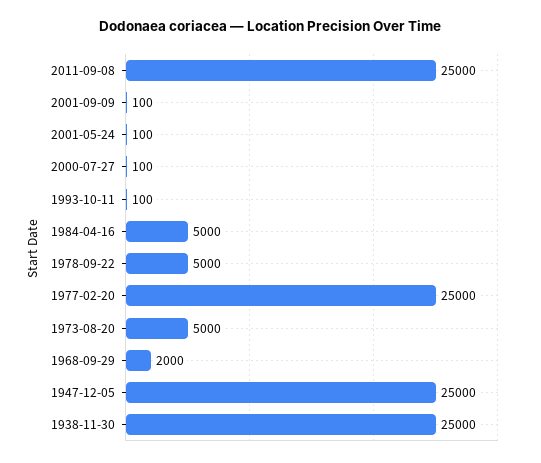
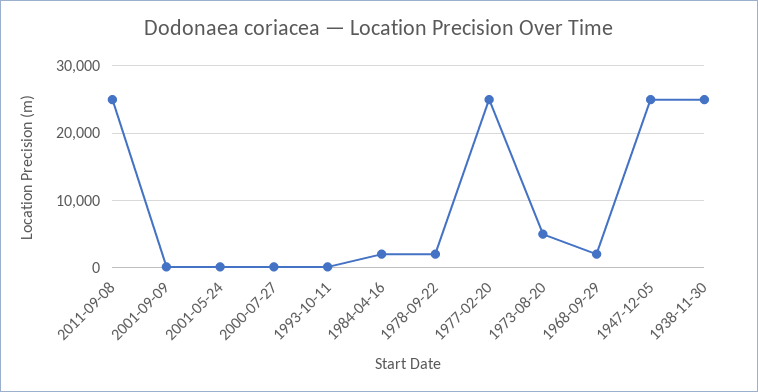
  {
    "2011-09-08": 25000,
    "2001-09-09": 100,
    "2001-05-24": 100,
    "2000-07-27": 100,
    "1993-10-11": 100,
-   "1984-04-16": 5000,
+   "1984-04-16": 2000,
-   "1978-09-22": 5000,
+   "1978-09-22": 2000,
    "1977-02-20": 25000,
    "1973-08-20": 5000,
    "1968-09-29": 2000,
    "1947-12-05": 25000,
    "1938-11-30": 25000
  }

